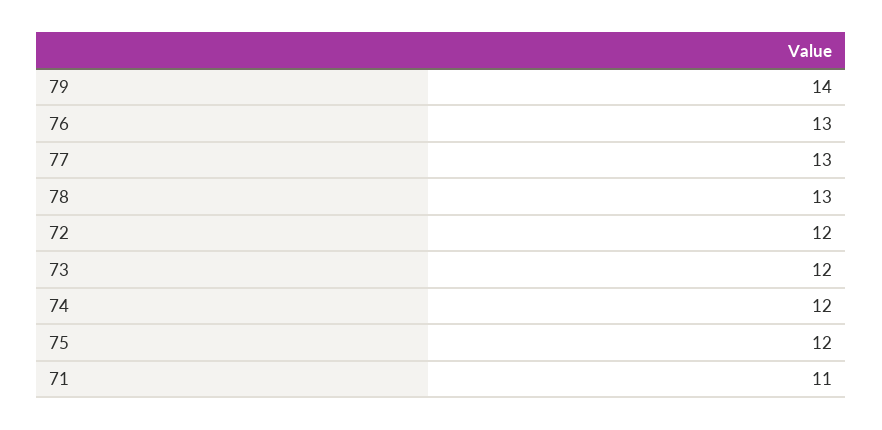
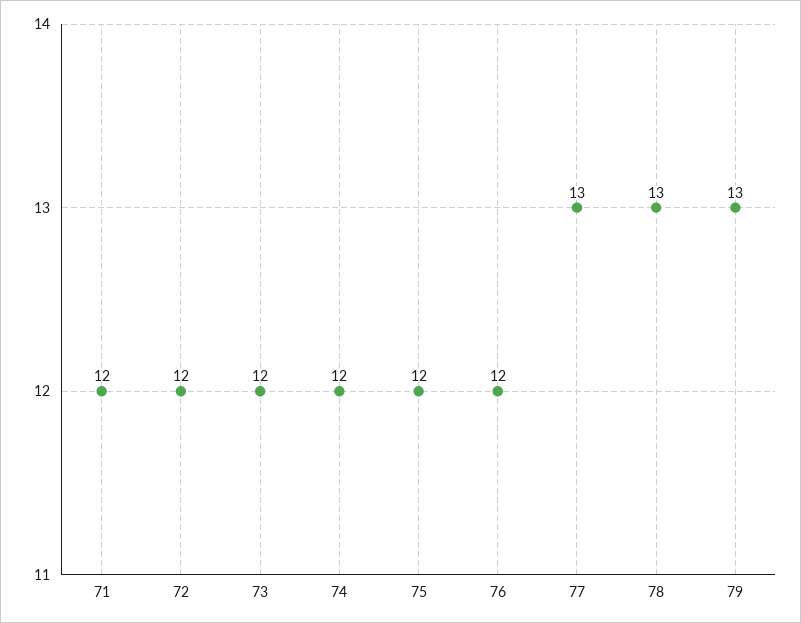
  {
-   "79": 14,
+   "79": 13,
-   "76": 13,
+   "76": 12,
    "77": 13,
    "78": 13,
    "72": 12,
    "73": 12,
    "74": 12,
    "75": 12,
-   "71": 11
+   "71": 12
  }

